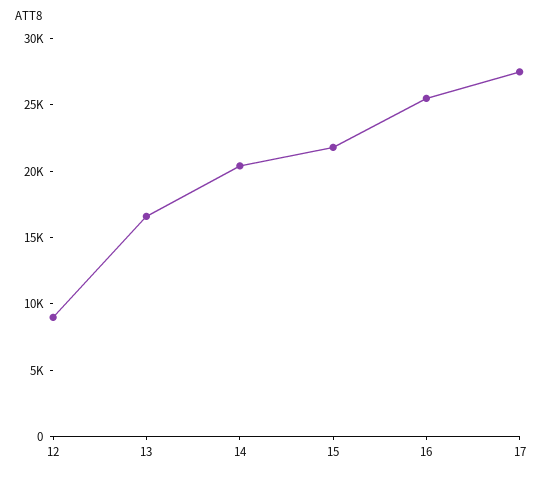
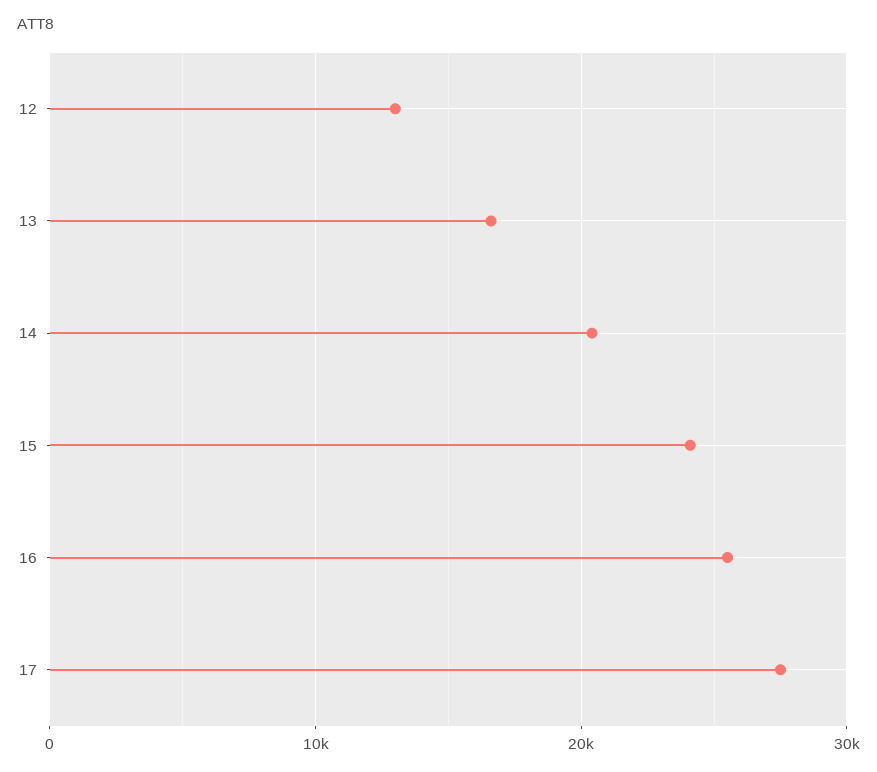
  {
-   "12": 9000,
+   "12": 13000,
    "13": 17000,
    "14": 20000,
-   "15": 22000,
+   "15": 24000,
    "16": 26000,
    "17": 28000
  }

